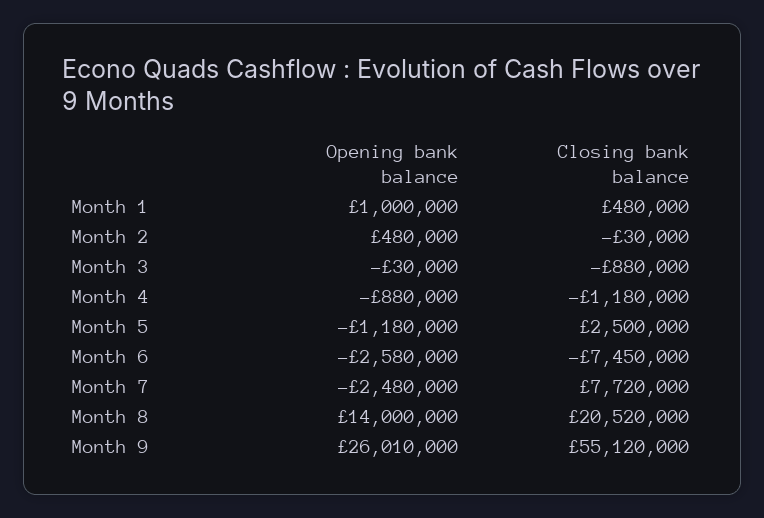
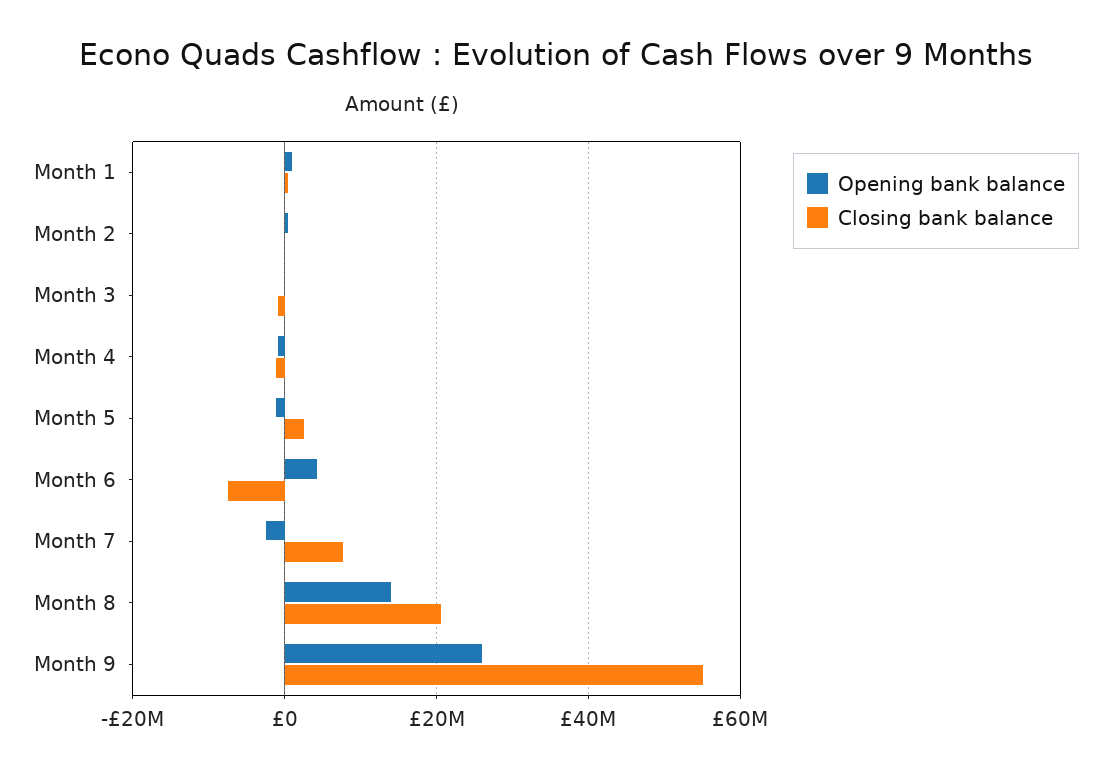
  {
    "Opening bank balance": {
      "Month 1": 1000000,
      "Month 2": 480000,
      "Month 3": -30000,
      "Month 4": -880000,
      "Month 5": -1180000,
-     "Month 6": -2580000,
+     "Month 6": 4000000,
      "Month 7": -2480000,
      "Month 8": 14000000,
      "Month 9": 26010000
    },
    "Closing bank balance": {
      "Month 1": 480000,
      "Month 2": -30000,
      "Month 3": -880000,
      "Month 4": -1180000,
      "Month 5": 2500000,
      "Month 6": -7450000,
      "Month 7": 7720000,
      "Month 8": 20520000,
      "Month 9": 55120000
    }
  }

